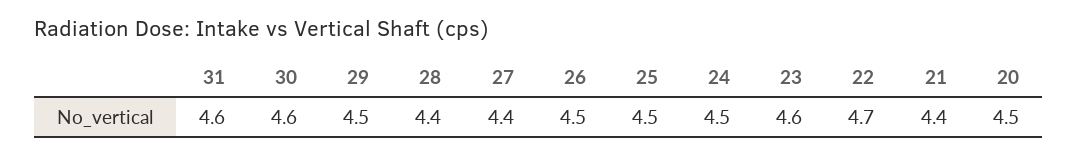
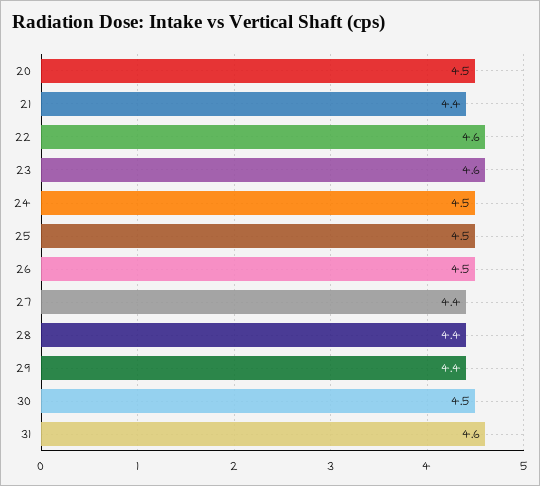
  {
    "31": 4.6,
-   "30": 4.6,
+   "30": 4.5,
-   "29": 4.5,
+   "29": 4.4,
    "28": 4.4,
    "27": 4.4,
    "26": 4.5,
    "25": 4.5,
    "24": 4.5,
    "23": 4.6,
-   "22": 4.7,
+   "22": 4.6,
    "21": 4.4,
    "20": 4.5
  }

